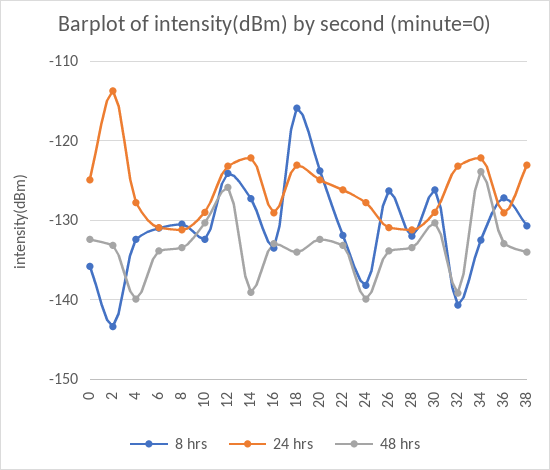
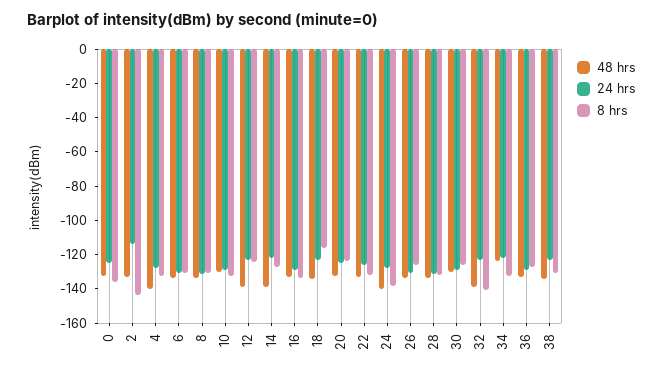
  {
    "8 hrs": {
      "0": -136,
      "2": -143,
      "4": -132,
      "6": -131,
      "8": -131,
      "10": -132,
      "12": -124,
      "14": -127,
      "16": -134,
      "18": -116,
      "20": -124,
      "22": -132,
      "24": -138,
      "26": -126,
      "28": -132,
      "30": -126,
      "32": -141,
      "34": -133,
      "36": -127,
      "38": -131
    },
    "24 hrs": {
      "0": -125,
      "2": -114,
      "4": -128,
      "6": -131,
      "8": -131,
      "10": -129,
      "12": -123,
      "14": -122,
      "16": -129,
      "18": -123,
      "20": -125,
      "22": -126,
      "24": -128,
      "26": -131,
      "28": -131,
      "30": -129,
      "32": -123,
      "34": -122,
      "36": -129,
      "38": -123
    },
    "48 hrs": {
      "0": -132,
      "2": -133,
      "4": -140,
      "6": -134,
      "8": -133,
      "10": -130,
-     "12": -126,
+     "12": -140,
      "14": -139,
      "16": -133,
      "18": -134,
      "20": -132,
      "22": -133,
      "24": -140,
      "26": -134,
      "28": -133,
      "30": -130,
      "32": -139,
      "34": -124,
      "36": -133,
      "38": -134
    }
  }

